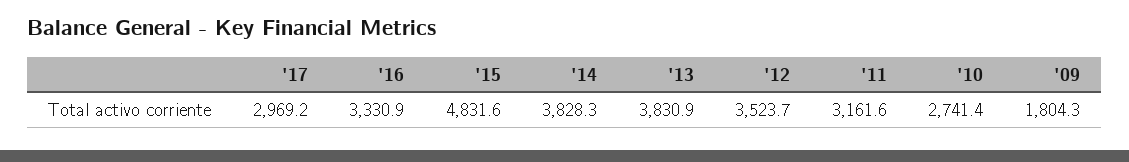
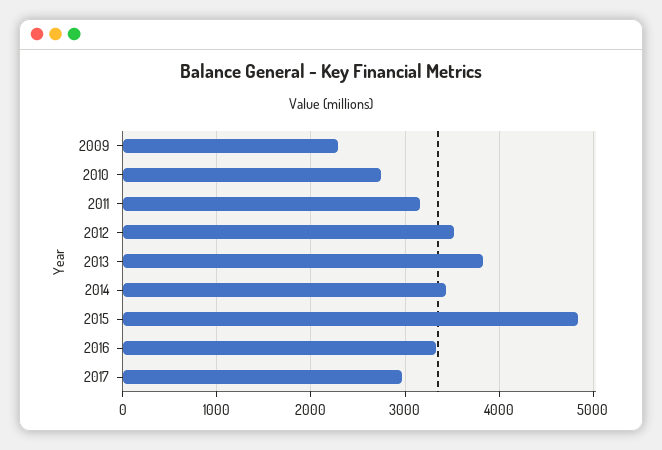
  {
    "'17": 2969.2,
    "'16": 3330.9,
    "'15": 4831.6,
-   "'14": 3828.3,
+   "'14": 3400,
    "'13": 3830.9,
    "'12": 3523.7,
    "'11": 3161.6,
    "'10": 2741.4,
-   "'09": 1804.3
+   "'09": 2300
  }

